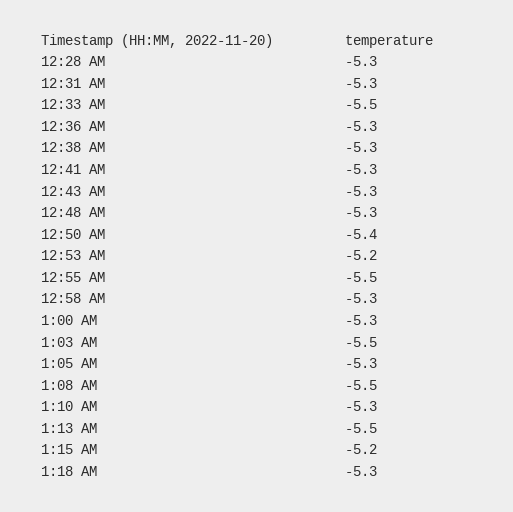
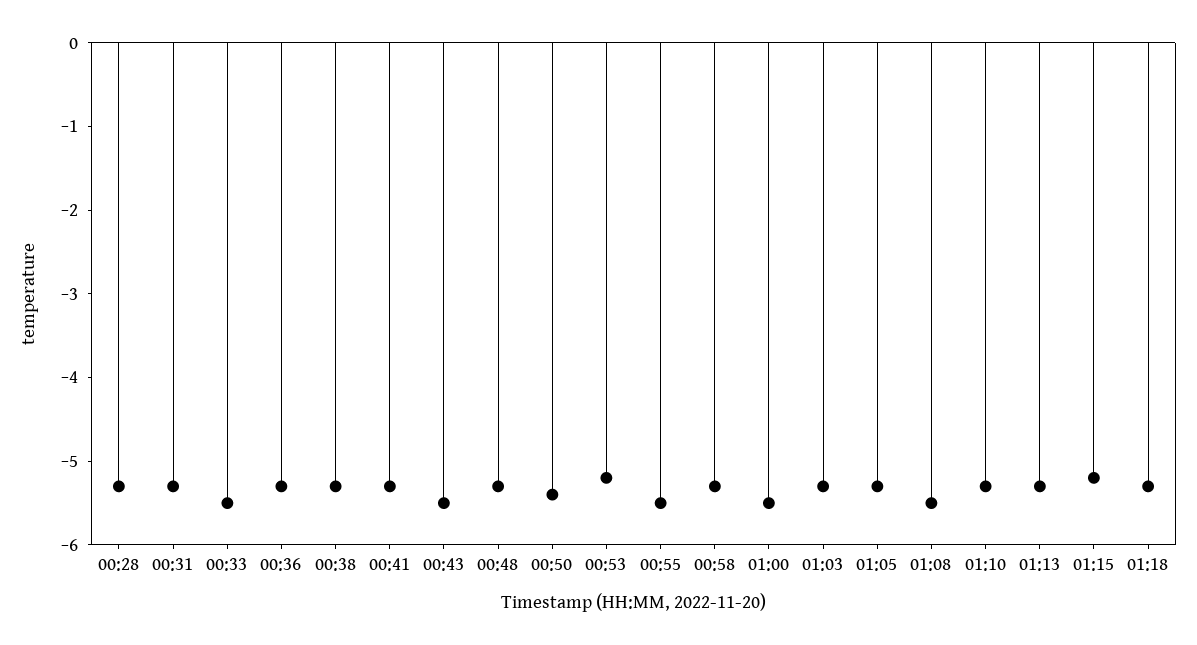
  {
    "12:28 AM": -5.3,
    "12:31 AM": -5.3,
    "12:33 AM": -5.5,
    "12:36 AM": -5.3,
    "12:38 AM": -5.3,
    "12:41 AM": -5.3,
-   "12:43 AM": -5.3,
+   "12:43 AM": -5.5,
    "12:48 AM": -5.3,
    "12:50 AM": -5.4,
    "12:53 AM": -5.2,
    "12:55 AM": -5.5,
    "12:58 AM": -5.3,
-   "1:00 AM": -5.3,
+   "1:00 AM": -5.5,
-   "1:03 AM": -5.5,
+   "1:03 AM": -5.3,
    "1:05 AM": -5.3,
    "1:08 AM": -5.5,
    "1:10 AM": -5.3,
-   "1:13 AM": -5.5,
+   "1:13 AM": -5.3,
    "1:15 AM": -5.2,
    "1:18 AM": -5.3
  }

